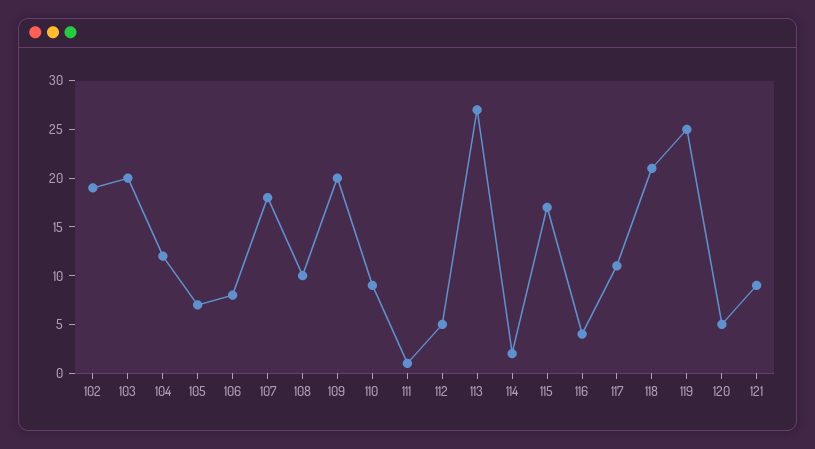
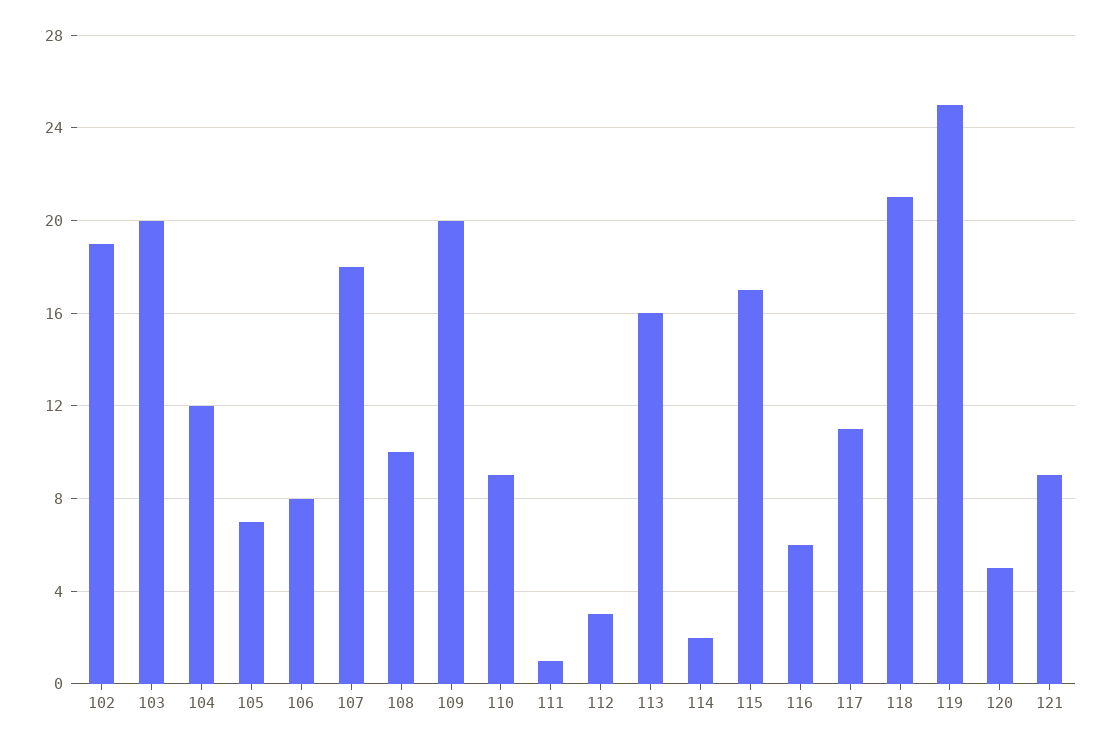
  {
    "102": 19,
    "103": 20,
    "104": 12,
    "105": 7,
    "106": 8,
    "107": 18,
    "108": 10,
    "109": 20,
    "110": 9,
    "111": 1,
-   "112": 5,
+   "112": 3,
-   "113": 27,
+   "113": 16,
    "114": 2,
    "115": 17,
-   "116": 4,
+   "116": 6,
    "117": 11,
    "118": 21,
    "119": 25,
    "120": 5,
    "121": 9
  }

